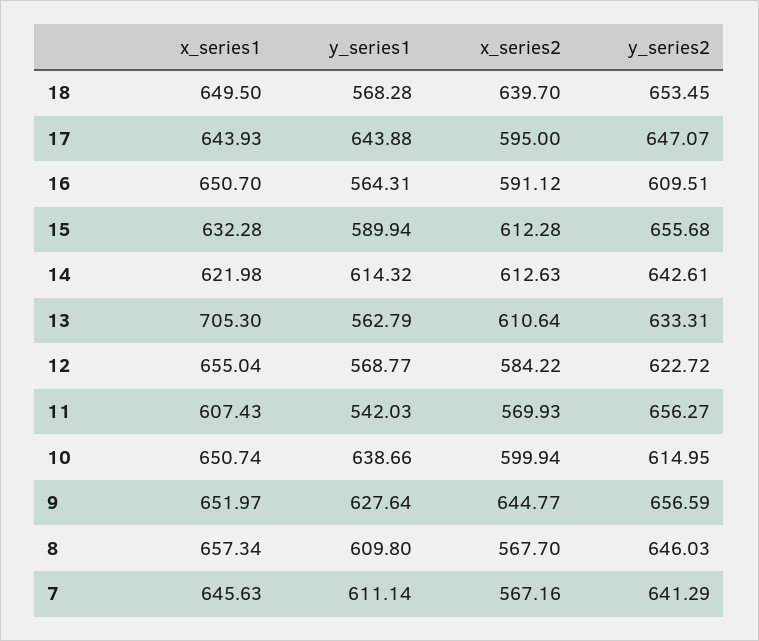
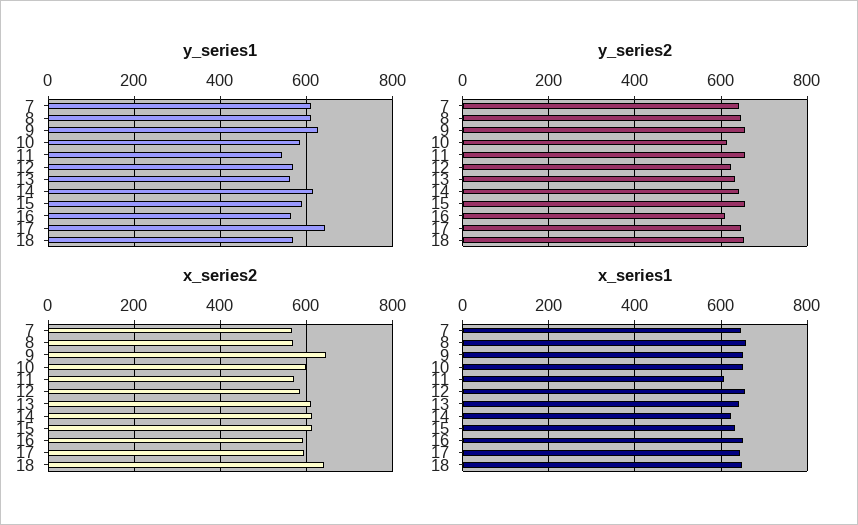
  {
    "x_series1": {
      "18": 649.5,
      "17": 643.93,
      "16": 650.7,
      "15": 632.28,
      "14": 621.98,
-     "13": 705.3,
+     "13": 640,
      "12": 655.04,
      "11": 607.43,
      "10": 650.74,
      "9": 651.97,
      "8": 657.34,
      "7": 645.63
    },
    "y_series1": {
      "18": 568.28,
      "17": 643.88,
      "16": 564.31,
      "15": 589.94,
      "14": 614.32,
      "13": 562.79,
      "12": 568.77,
      "11": 542.03,
-     "10": 638.66,
+     "10": 580,
      "9": 627.64,
      "8": 609.8,
      "7": 611.14
    },
    "x_series2": {
      "18": 639.7,
      "17": 595,
      "16": 591.12,
      "15": 612.28,
      "14": 612.63,
      "13": 610.64,
      "12": 584.22,
      "11": 569.93,
      "10": 599.94,
      "9": 644.77,
      "8": 567.7,
      "7": 567.16
    },
    "y_series2": {
      "18": 653.45,
      "17": 647.07,
      "16": 609.51,
      "15": 655.68,
      "14": 642.61,
      "13": 633.31,
      "12": 622.72,
      "11": 656.27,
      "10": 614.95,
      "9": 656.59,
      "8": 646.03,
      "7": 641.29
    }
  }

